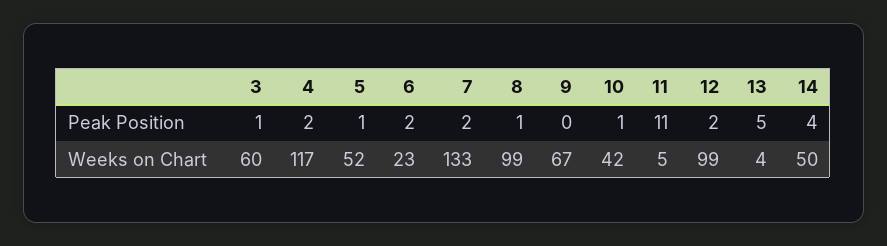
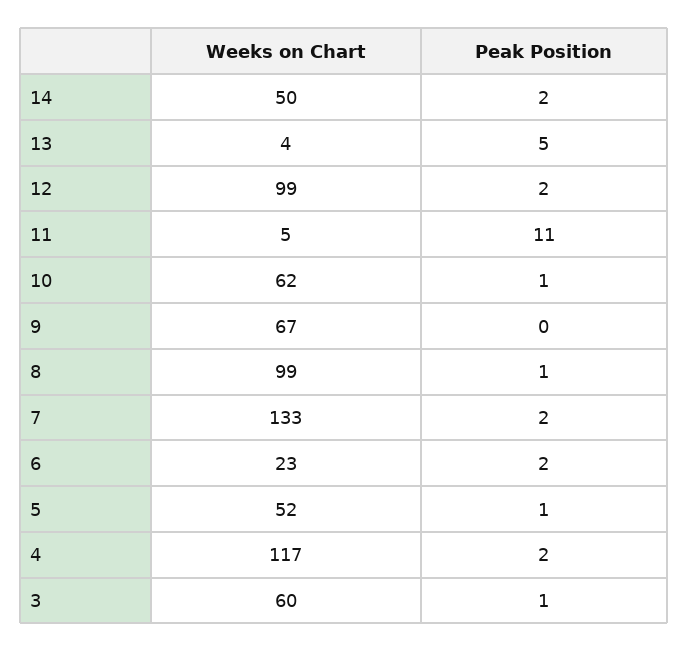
  {
    "3": {
      "Peak Position": 1,
      "Weeks on Chart": 60
    },
    "4": {
      "Peak Position": 2,
      "Weeks on Chart": 117
    },
    "5": {
      "Peak Position": 1,
      "Weeks on Chart": 52
    },
    "6": {
      "Peak Position": 2,
      "Weeks on Chart": 23
    },
    "7": {
      "Peak Position": 2,
      "Weeks on Chart": 133
    },
    "8": {
      "Peak Position": 1,
      "Weeks on Chart": 99
    },
    "9": {
      "Peak Position": 0,
      "Weeks on Chart": 67
    },
    "10": {
      "Peak Position": 1,
-     "Weeks on Chart": 42
+     "Weeks on Chart": 62
    },
    "11": {
      "Peak Position": 11,
      "Weeks on Chart": 5
    },
    "12": {
      "Peak Position": 2,
      "Weeks on Chart": 99
    },
    "13": {
      "Peak Position": 5,
      "Weeks on Chart": 4
    },
    "14": {
-     "Peak Position": 4,
+     "Peak Position": 2,
      "Weeks on Chart": 50
    }
  }

